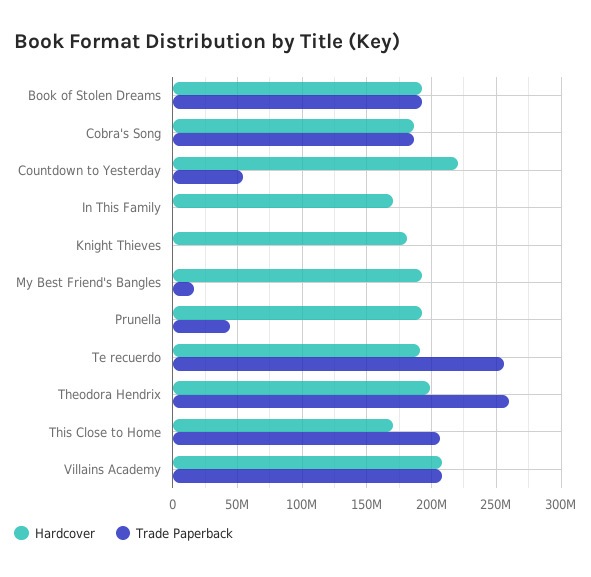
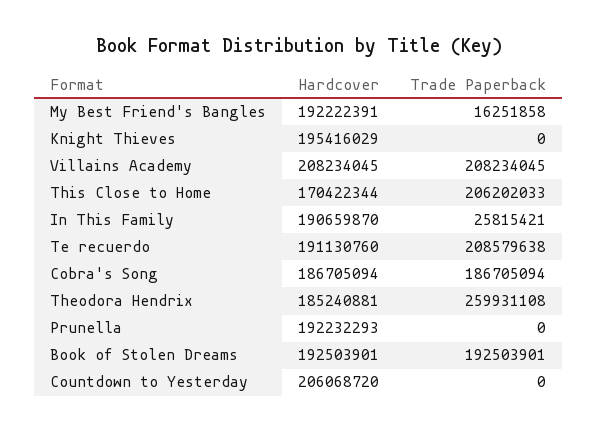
  {
    "Hardcover": {
      "Book of Stolen Dreams": 192503901,
      "Cobra's Song": 186705094,
-     "Countdown to Yesterday": 220000000,
+     "Countdown to Yesterday": 206068720,
-     "In This Family": 170000000,
+     "In This Family": 190659870,
-     "Knight Thieves": 180000000,
+     "Knight Thieves": 195416029,
      "My Best Friend's Bangles": 192222391,
      "Prunella": 192232293,
      "Te recuerdo": 191130760,
-     "Theodora Hendrix": 200000000,
+     "Theodora Hendrix": 185240881,
      "This Close to Home": 170422344,
      "Villains Academy": 208234045
    },
    "Trade Paperback": {
      "Book of Stolen Dreams": 192503901,
      "Cobra's Song": 186705094,
-     "Countdown to Yesterday": 55000000,
+     "Countdown to Yesterday": 0,
-     "In This Family": 0,
+     "In This Family": 25815421,
      "Knight Thieves": 0,
      "My Best Friend's Bangles": 16251858,
-     "Prunella": 45000000,
+     "Prunella": 0,
-     "Te recuerdo": 255000000,
+     "Te recuerdo": 208579638,
      "Theodora Hendrix": 259931108,
      "This Close to Home": 206202033,
      "Villains Academy": 208234045
    }
  }

